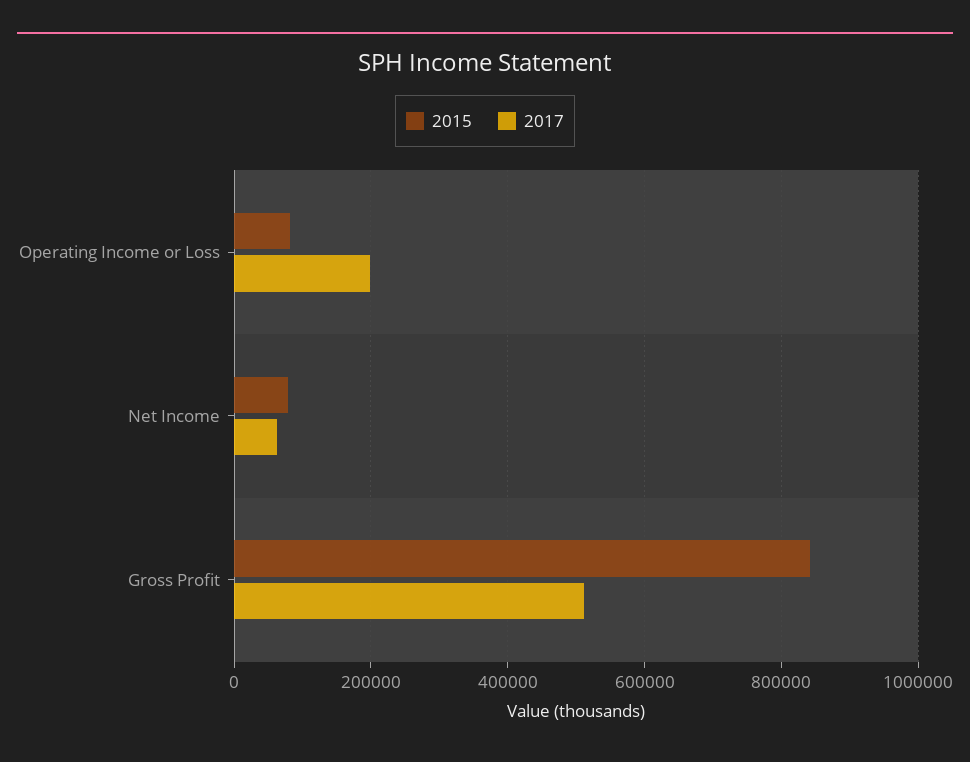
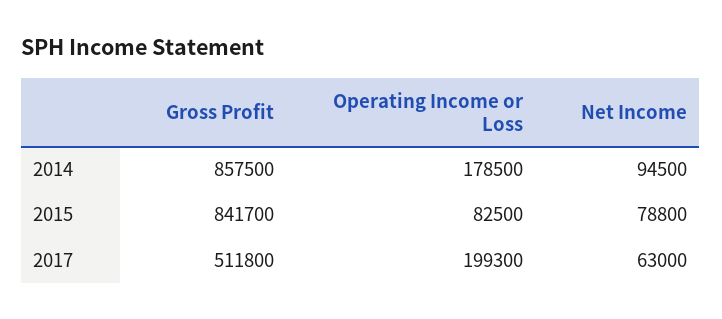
  {
    "2015": {
      "Operating Income or Loss": 82500,
      "Net Income": 78800,
      "Gross Profit": 841700
    },
    "2017": {
      "Operating Income or Loss": 199300,
      "Net Income": 63000,
      "Gross Profit": 511800
-   }
+   },
+   "2014": {
+     "Gross Profit": 857500,
+     "Operating Income or Loss": 178500,
+     "Net Income": 94500
+   }
  }

